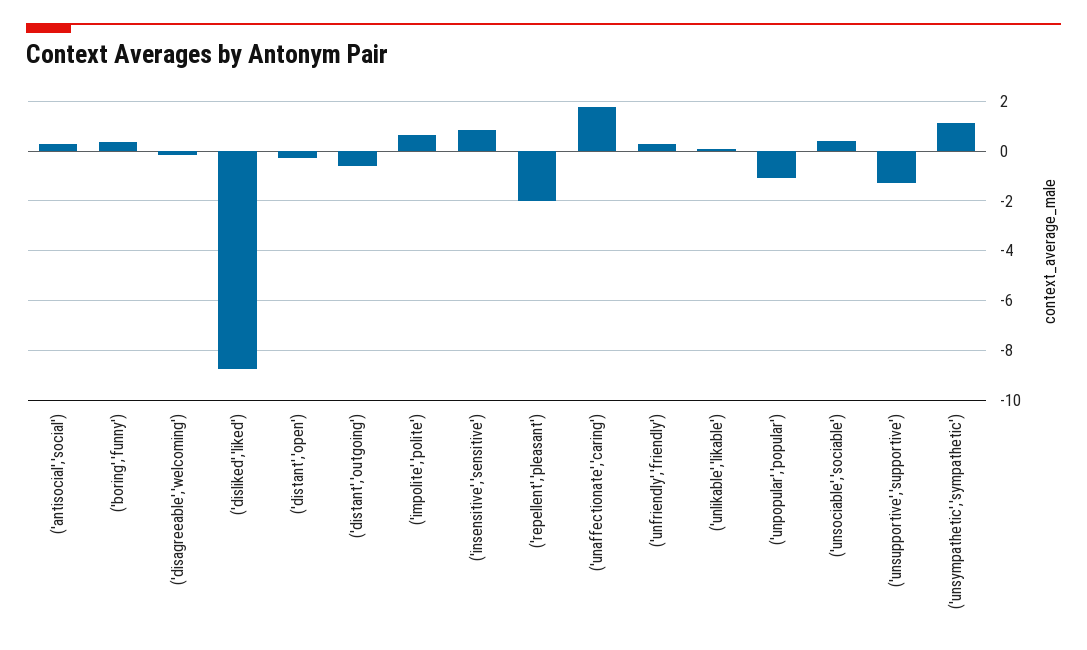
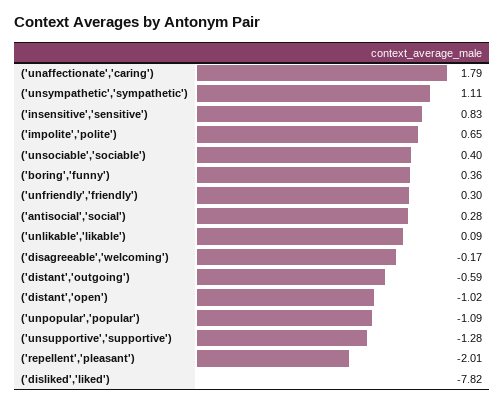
  {
    "('antisocial','social')": 0.28,
    "('boring','funny')": 0.36,
    "('disagreeable','welcoming')": -0.17,
-   "('disliked','liked')": -8.75,
+   "('disliked','liked')": -7.82,
-   "('distant','open')": -0.25,
+   "('distant','open')": -1.02,
    "('distant','outgoing')": -0.59,
    "('impolite','polite')": 0.65,
    "('insensitive','sensitive')": 0.83,
    "('repellent','pleasant')": -2.01,
    "('unaffectionate','caring')": 1.79,
    "('unfriendly','friendly')": 0.3,
    "('unlikable','likable')": 0.09,
    "('unpopular','popular')": -1.09,
    "('unsociable','sociable')": 0.4,
    "('unsupportive','supportive')": -1.28,
    "('unsympathetic','sympathetic')": 1.11
  }

